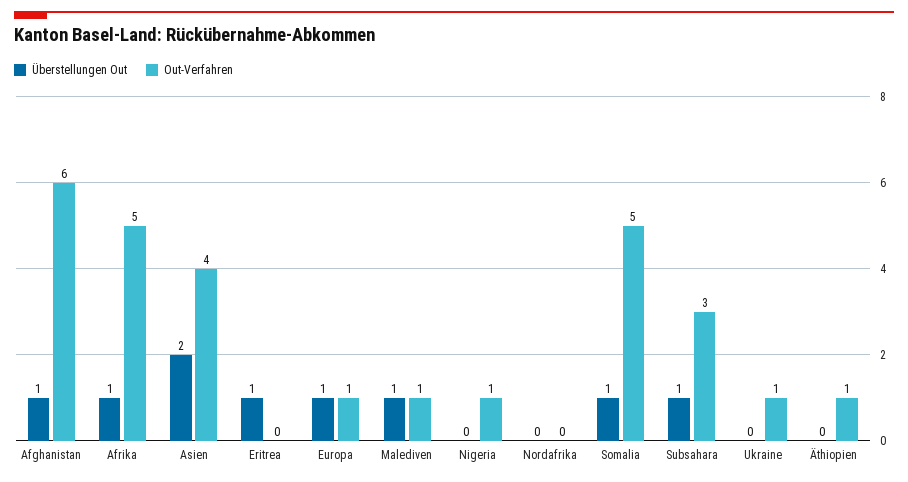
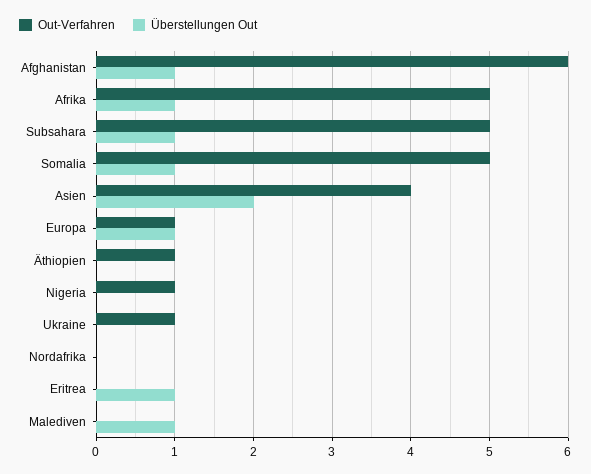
  {
    "Überstellungen Out": {
      "Afghanistan": 1,
      "Afrika": 1,
      "Asien": 2,
      "Eritrea": 1,
      "Europa": 1,
      "Malediven": 1,
      "Nigeria": 0,
      "Nordafrika": 0,
      "Somalia": 1,
      "Subsahara": 1,
      "Ukraine": 0,
      "Äthiopien": 0
    },
    "Out-Verfahren": {
      "Afghanistan": 6,
      "Afrika": 5,
      "Asien": 4,
      "Eritrea": 0,
      "Europa": 1,
-     "Malediven": 1,
+     "Malediven": 0,
      "Nigeria": 1,
      "Nordafrika": 0,
      "Somalia": 5,
-     "Subsahara": 3,
+     "Subsahara": 5,
      "Ukraine": 1,
      "Äthiopien": 1
    }
  }

